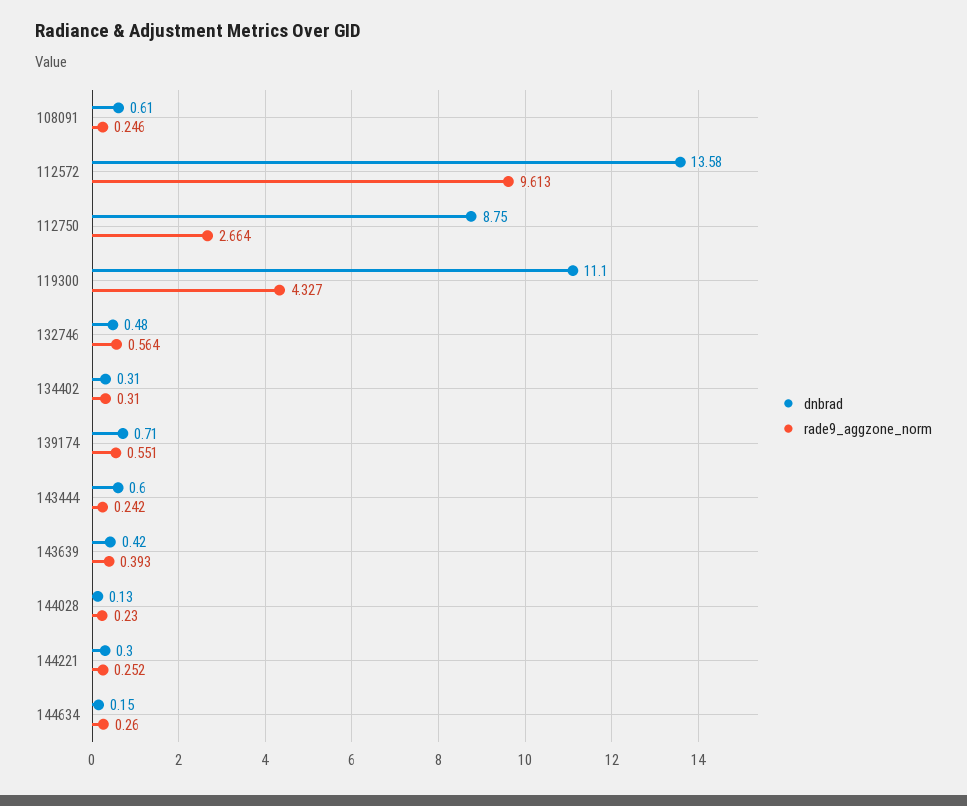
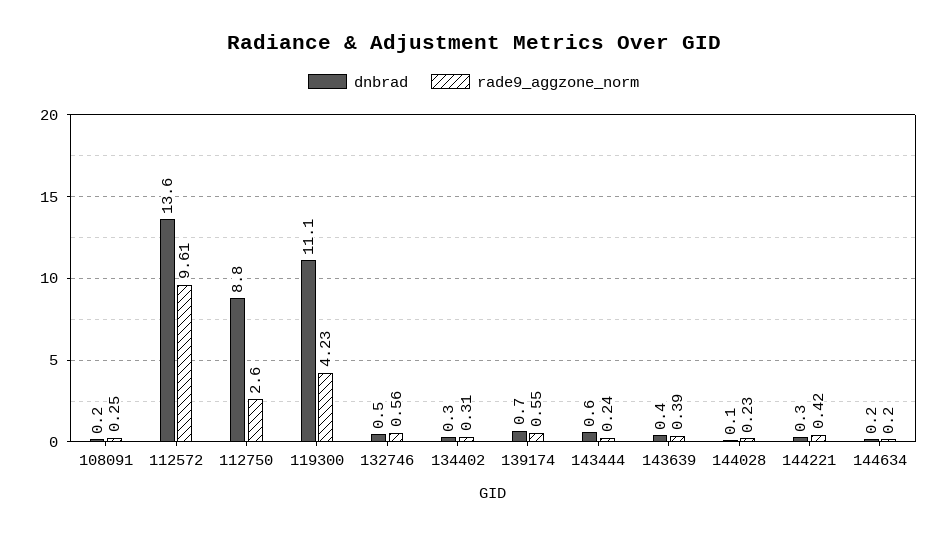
  {
    "dnbrad": {
-     "108091": 0.61,
+     "108091": 0.2,
      "112572": 13.58,
      "112750": 8.75,
      "119300": 11.1,
      "132746": 0.48,
      "134402": 0.31,
      "139174": 0.71,
      "143444": 0.6,
      "143639": 0.42,
      "144028": 0.13,
      "144221": 0.3,
      "144634": 0.15
    },
    "rade9_aggzone_norm": {
      "108091": 0.246,
      "112572": 9.613,
-     "112750": 2.664,
+     "112750": 2.6,
-     "119300": 4.327,
+     "119300": 4.23,
      "132746": 0.564,
      "134402": 0.31,
      "139174": 0.551,
      "143444": 0.242,
      "143639": 0.393,
      "144028": 0.23,
-     "144221": 0.252,
+     "144221": 0.42,
-     "144634": 0.26
+     "144634": 0.2
    }
  }

